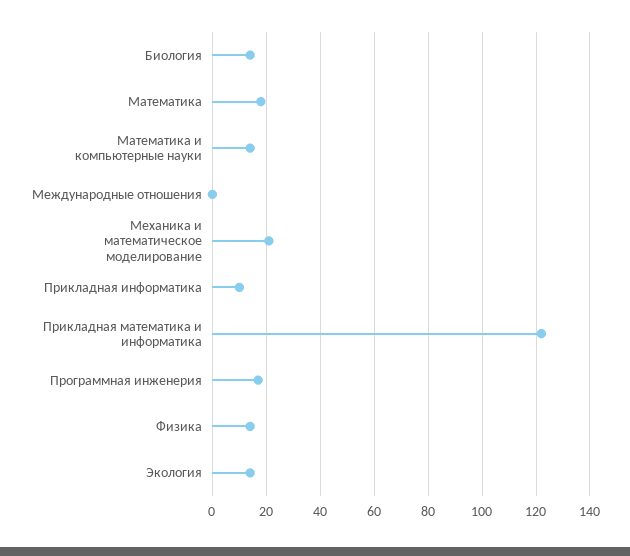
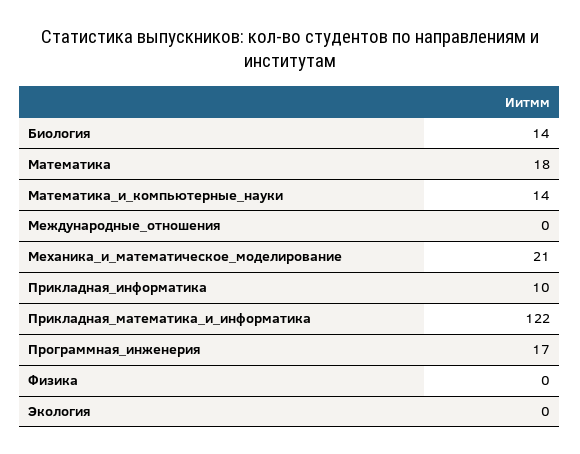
  {
    "Биология": 14,
    "Математика": 18,
    "Математика и компьютерные науки": 14,
    "Международные отношения": 0,
    "Механика и математическое моделирование": 21,
    "Прикладная информатика": 10,
    "Прикладная математика и информатика": 122,
    "Программная инженерия": 17,
-   "Физика": 15,
+   "Физика": 0,
-   "Экология": 15
+   "Экология": 0
  }

